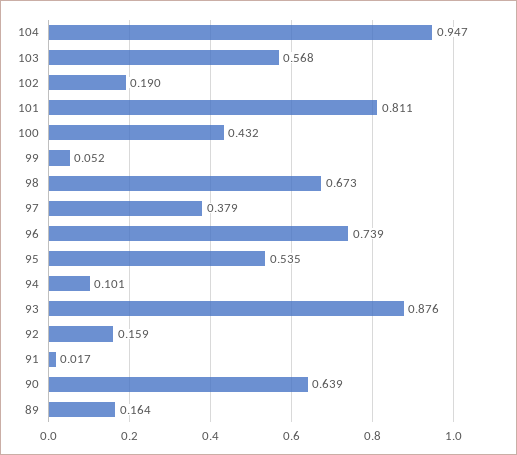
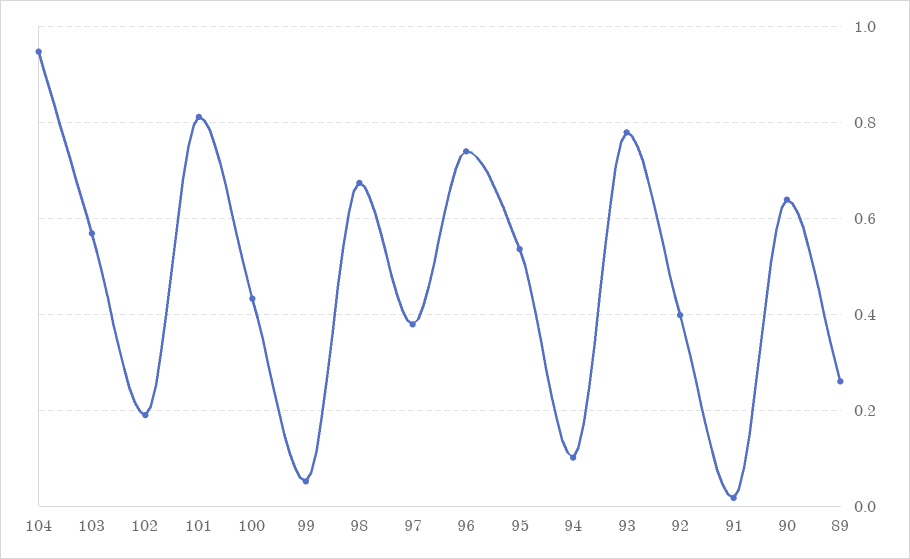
  {
    "104": 0.947,
    "103": 0.568,
    "102": 0.19,
    "101": 0.811,
    "100": 0.432,
    "99": 0.052,
    "98": 0.673,
    "97": 0.379,
    "96": 0.739,
    "95": 0.535,
    "94": 0.101,
-   "93": 0.876,
+   "93": 0.78,
-   "92": 0.159,
+   "92": 0.4,
    "91": 0.017,
    "90": 0.639,
-   "89": 0.164
+   "89": 0.26
  }

